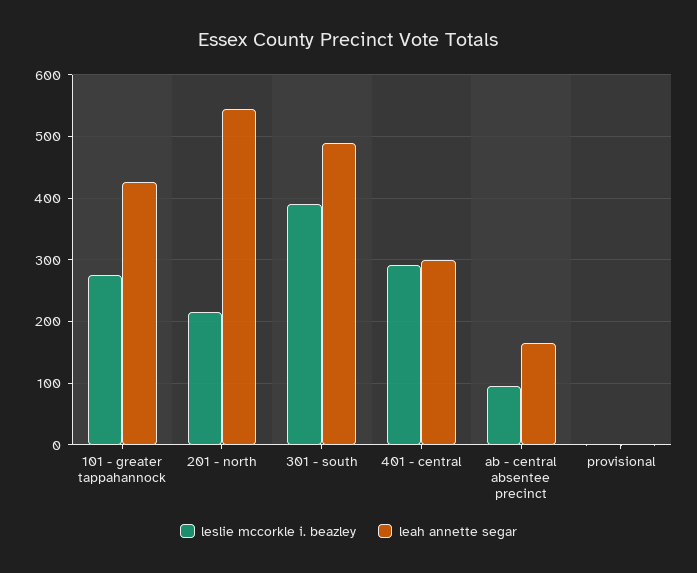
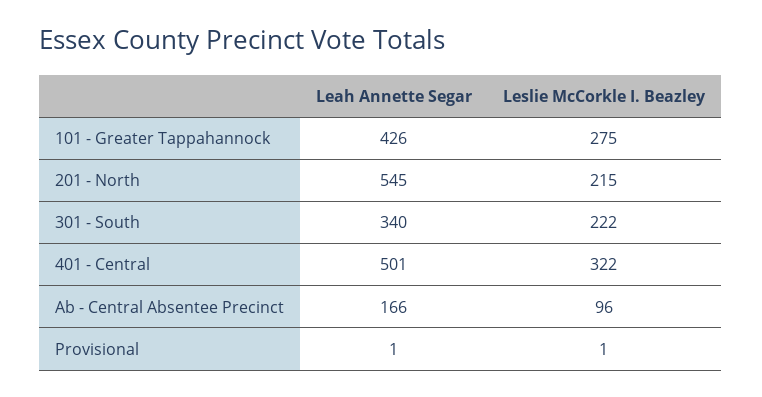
  {
    "leslie mccorkle i. beazley": {
      "101 - greater tappahannock": 275,
      "201 - north": 215,
-     "301 - south": 390,
+     "301 - south": 222,
-     "401 - central": 290,
+     "401 - central": 322,
      "ab - central absentee precinct": 96,
      "provisional": 1
    },
    "leah annette segar": {
      "101 - greater tappahannock": 426,
      "201 - north": 545,
-     "301 - south": 490,
+     "301 - south": 340,
-     "401 - central": 300,
+     "401 - central": 501,
      "ab - central absentee precinct": 166,
      "provisional": 1
    }
  }

